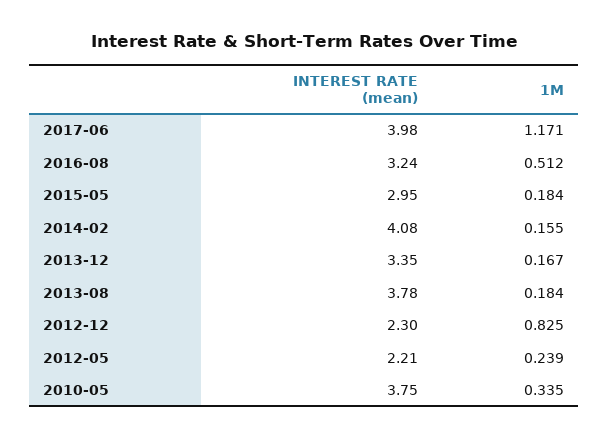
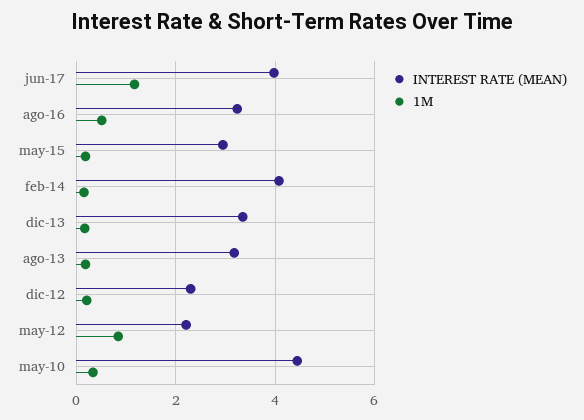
  {
    "INTEREST RATE (mean)": {
      "2017-06": 3.98,
      "2016-08": 3.24,
      "2015-05": 2.95,
      "2014-02": 4.08,
      "2013-12": 3.35,
-     "2013-08": 3.78,
+     "2013-08": 3.2,
      "2012-12": 2.3,
      "2012-05": 2.21,
-     "2010-05": 3.75
+     "2010-05": 4.4
    },
    "1M": {
      "2017-06": 1.171,
      "2016-08": 0.512,
      "2015-05": 0.184,
      "2014-02": 0.155,
      "2013-12": 0.167,
      "2013-08": 0.184,
-     "2012-12": 0.825,
+     "2012-12": 0.2,
-     "2012-05": 0.239,
+     "2012-05": 0.8,
      "2010-05": 0.335
    }
  }

